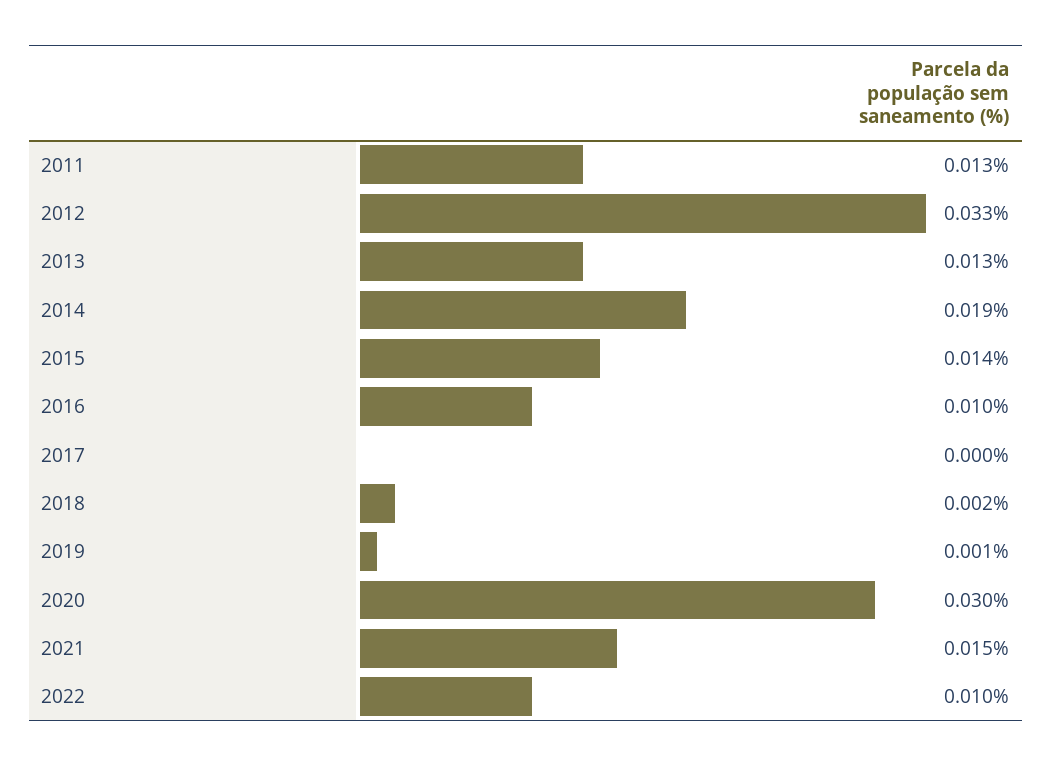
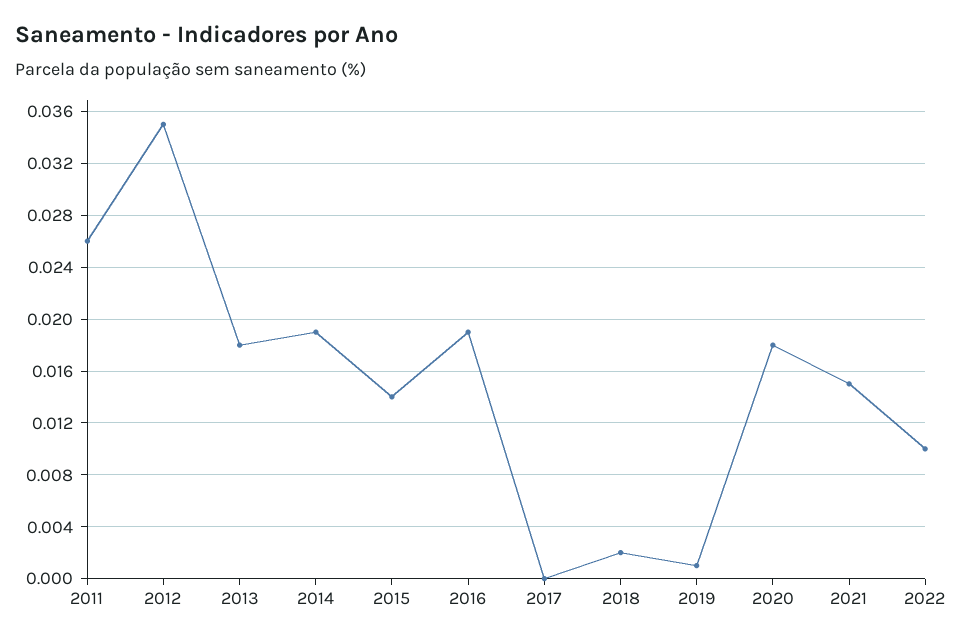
  {
-   "2011": 0.013,
+   "2011": 0.026,
-   "2012": 0.033,
+   "2012": 0.035,
-   "2013": 0.013,
+   "2013": 0.018,
    "2014": 0.019,
    "2015": 0.014,
-   "2016": 0.01,
+   "2016": 0.019,
    "2017": 0,
    "2018": 0.002,
    "2019": 0.001,
-   "2020": 0.03,
+   "2020": 0.018,
    "2021": 0.015,
    "2022": 0.01
  }

